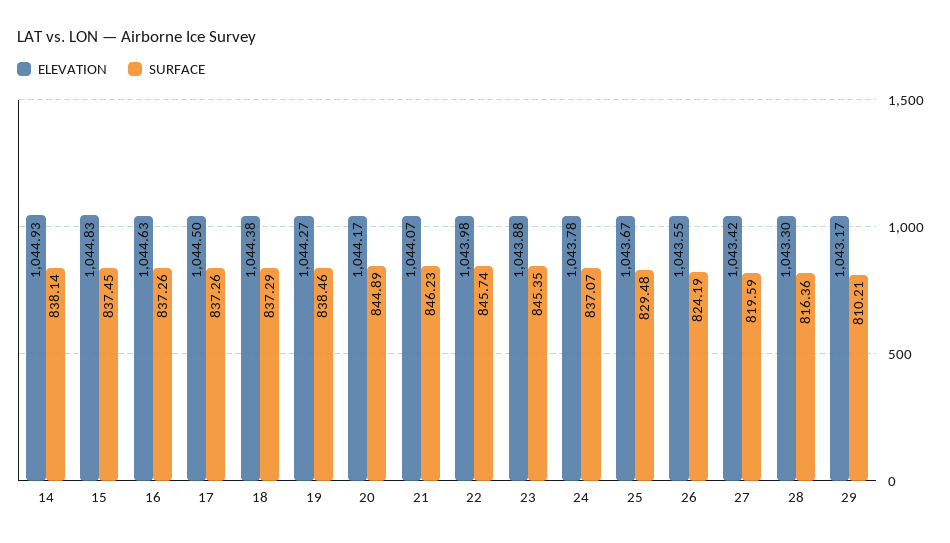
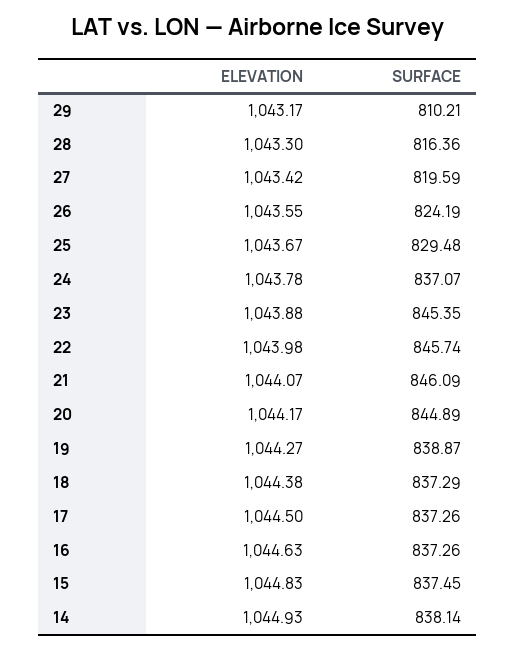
  {
    "ELEVATION": {
      "14": 1044.93,
      "15": 1044.83,
      "16": 1044.63,
      "17": 1044.5,
      "18": 1044.38,
      "19": 1044.27,
      "20": 1044.17,
      "21": 1044.07,
      "22": 1043.98,
      "23": 1043.88,
      "24": 1043.78,
      "25": 1043.67,
      "26": 1043.55,
      "27": 1043.42,
      "28": 1043.3,
      "29": 1043.17
    },
    "SURFACE": {
      "14": 838.14,
      "15": 837.45,
      "16": 837.26,
      "17": 837.26,
      "18": 837.29,
-     "19": 838.46,
+     "19": 838.87,
      "20": 844.89,
-     "21": 846.23,
+     "21": 846.09,
      "22": 845.74,
      "23": 845.35,
      "24": 837.07,
      "25": 829.48,
      "26": 824.19,
      "27": 819.59,
      "28": 816.36,
      "29": 810.21
    }
  }

